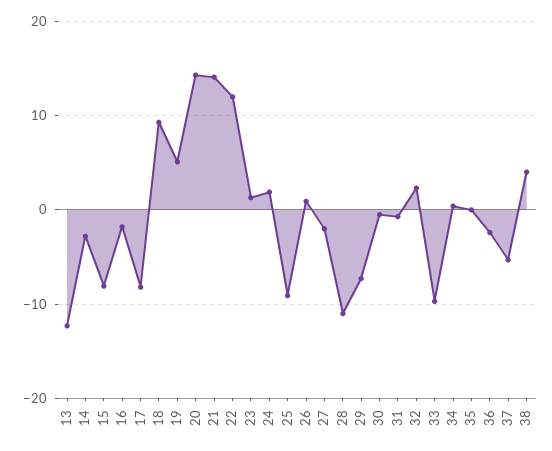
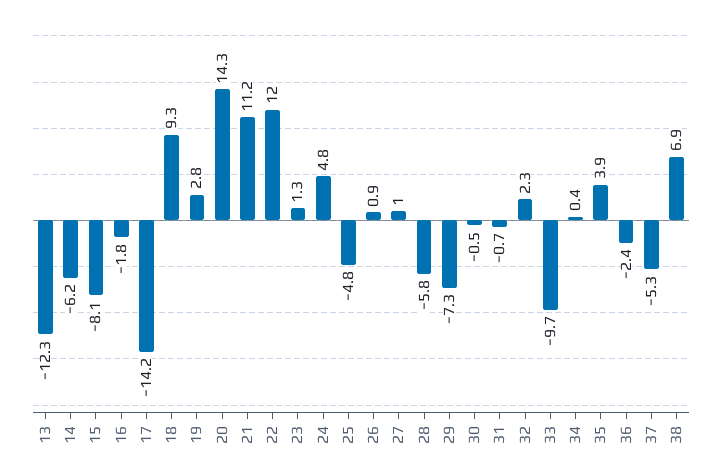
  {
    "13": -12.3,
-   "14": -3,
+   "14": -6.2,
    "15": -8.1,
    "16": -1.8,
-   "17": -8,
+   "17": -14.2,
    "18": 9.3,
-   "19": 5,
+   "19": 2.8,
    "20": 14.3,
-   "21": 14,
+   "21": 11.2,
    "22": 12,
    "23": 1.3,
-   "24": 2,
+   "24": 4.8,
-   "25": -9,
+   "25": -4.8,
    "26": 0.9,
-   "27": -2,
+   "27": 1,
-   "28": -11,
+   "28": -5.8,
    "29": -7.3,
    "30": -0.5,
    "31": -0.7,
    "32": 2.3,
    "33": -9.7,
    "34": 0.4,
-   "35": 0,
+   "35": 3.9,
    "36": -2.4,
    "37": -5.3,
-   "38": 4
+   "38": 6.9
  }

